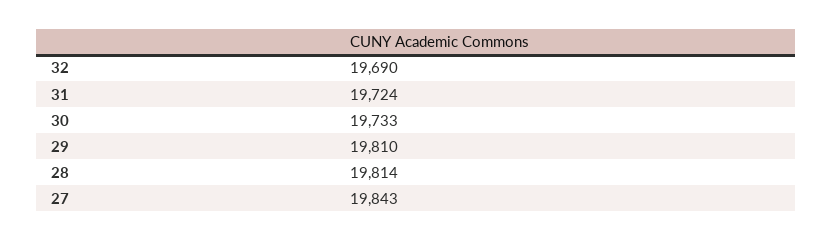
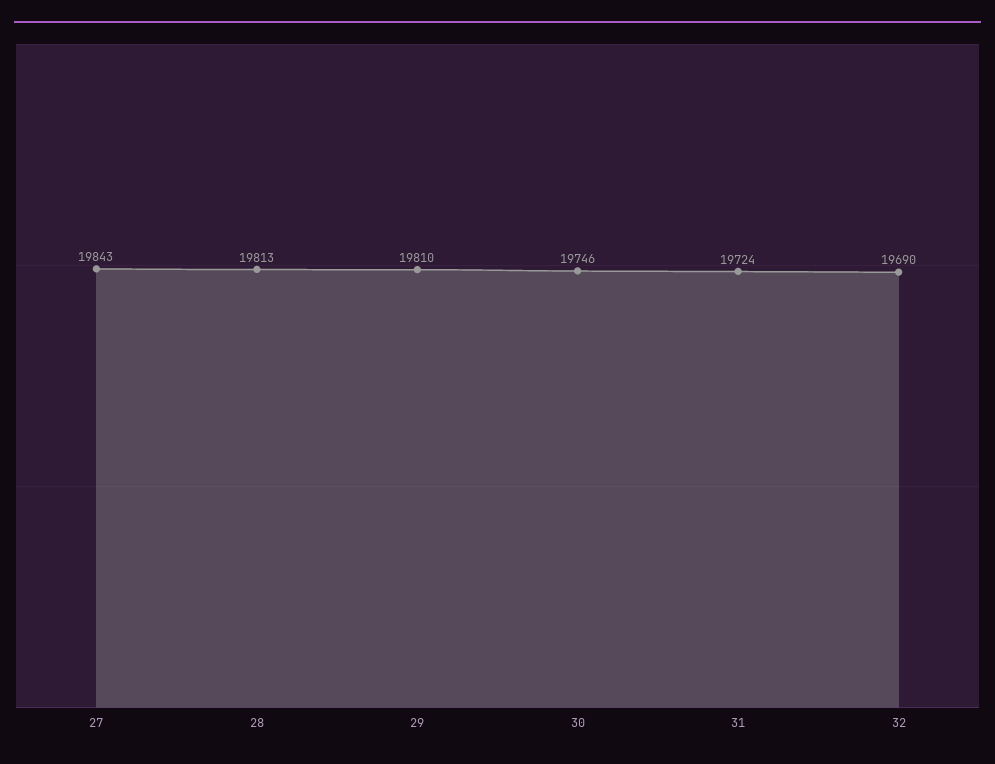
  {
    "32": 19690,
    "31": 19724,
-   "30": 19733,
+   "30": 19746,
    "29": 19810,
-   "28": 19814,
+   "28": 19813,
    "27": 19843
  }

